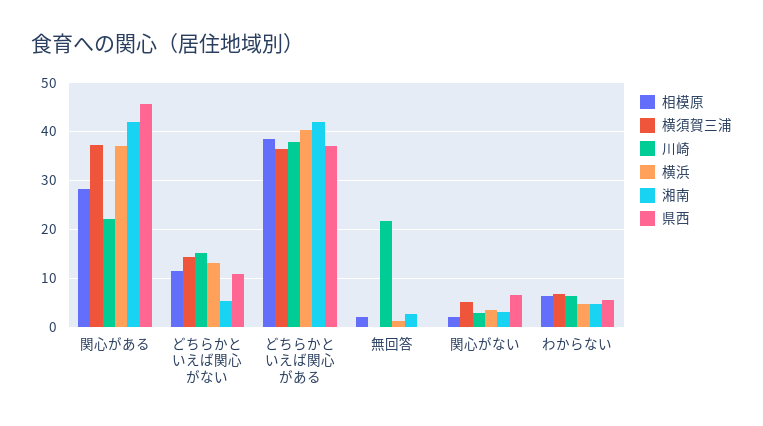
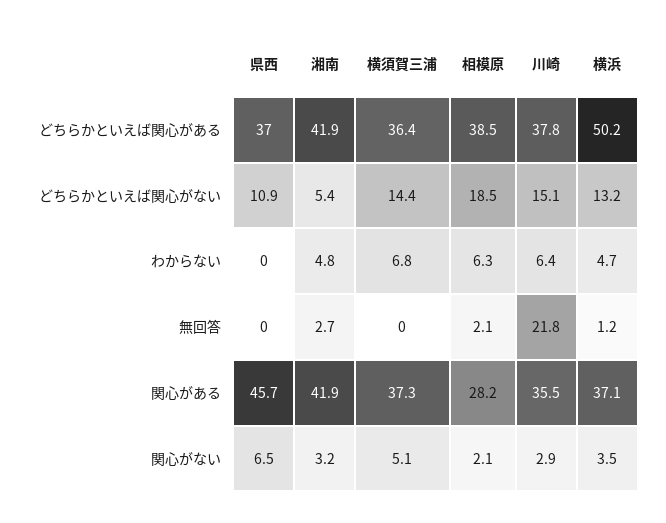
  {
    "相模原": {
      "関心がある": 28.2,
-     "どちらかといえば関心がない": 12,
+     "どちらかといえば関心がない": 18.5,
      "どちらかといえば関心がある": 38.5,
      "無回答": 2.1,
      "関心がない": 2.1,
      "わからない": 6.3
    },
    "横須賀三浦": {
      "関心がある": 37.3,
      "どちらかといえば関心がない": 14.4,
      "どちらかといえば関心がある": 36.4,
      "無回答": 0,
      "関心がない": 5.1,
      "わからない": 6.8
    },
    "川崎": {
-     "関心がある": 22,
+     "関心がある": 35.5,
      "どちらかといえば関心がない": 15.1,
      "どちらかといえば関心がある": 37.8,
      "無回答": 21.8,
      "関心がない": 2.9,
      "わからない": 6.4
    },
    "横浜": {
      "関心がある": 37.1,
      "どちらかといえば関心がない": 13.2,
-     "どちらかといえば関心がある": 40,
+     "どちらかといえば関心がある": 50.2,
      "無回答": 1.2,
      "関心がない": 3.5,
      "わからない": 4.7
    },
    "湘南": {
      "関心がある": 41.9,
      "どちらかといえば関心がない": 5.4,
      "どちらかといえば関心がある": 41.9,
      "無回答": 2.7,
      "関心がない": 3.2,
      "わからない": 4.8
    },
    "県西": {
      "関心がある": 45.7,
      "どちらかといえば関心がない": 10.9,
      "どちらかといえば関心がある": 37,
      "無回答": 0,
      "関心がない": 6.5,
-     "わからない": 6
+     "わからない": 0
    }
  }

